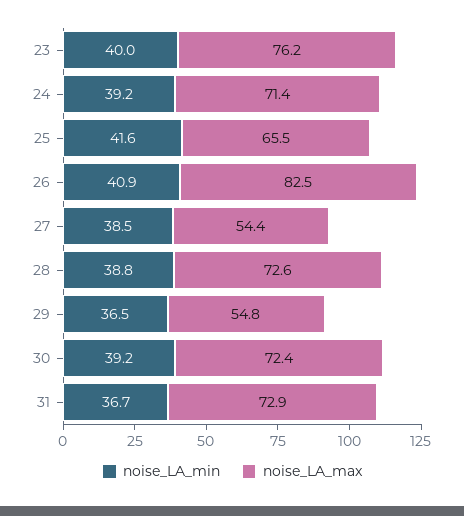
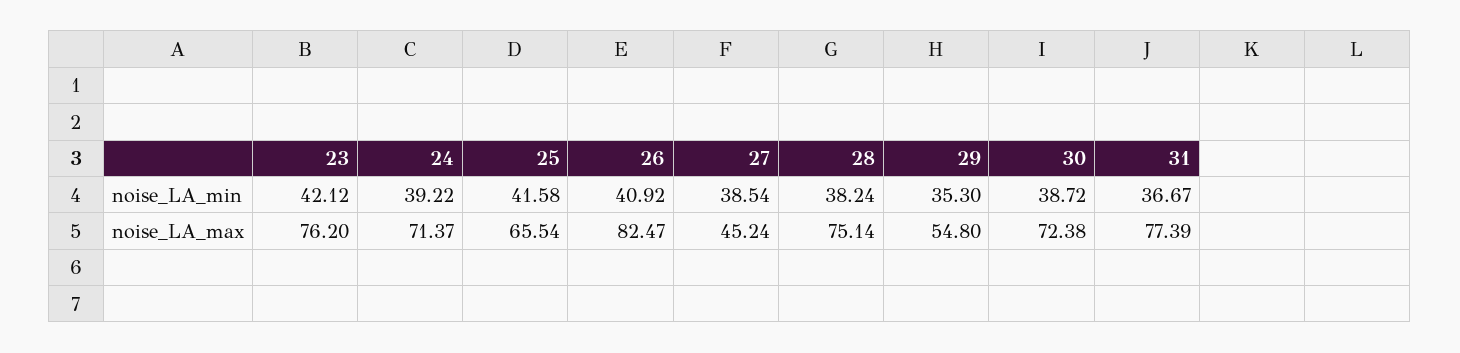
  {
    "noise_LA_min": {
-     "23": 40,
+     "23": 42.12,
      "24": 39.22,
      "25": 41.58,
      "26": 40.92,
      "27": 38.54,
-     "28": 38.8,
+     "28": 38.24,
-     "29": 36.5,
+     "29": 35.3,
-     "30": 39.2,
+     "30": 38.72,
      "31": 36.67
    },
    "noise_LA_max": {
      "23": 76.2,
      "24": 71.37,
      "25": 65.54,
      "26": 82.47,
-     "27": 54.4,
+     "27": 45.24,
-     "28": 72.6,
+     "28": 75.14,
      "29": 54.8,
      "30": 72.38,
-     "31": 72.9
+     "31": 77.39
    }
  }

